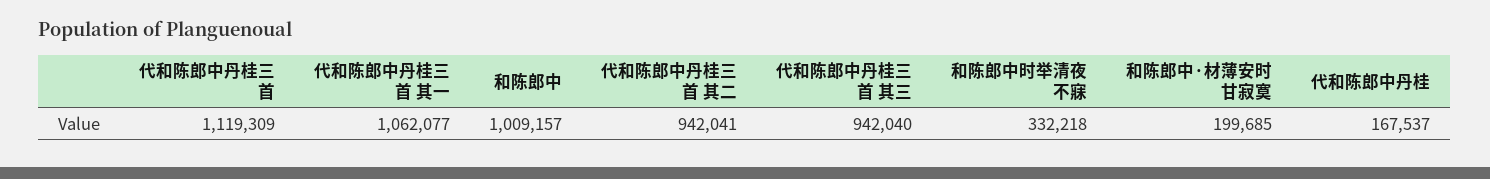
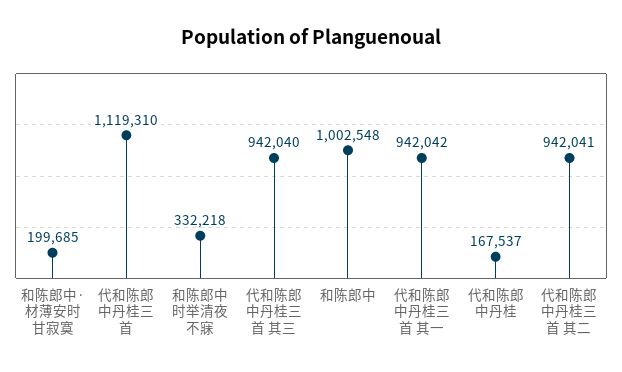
  {
-   "代和陈郎中丹桂三首": 1119309,
+   "代和陈郎中丹桂三首": 1119310,
-   "代和陈郎中丹桂三首 其一": 1062077,
+   "代和陈郎中丹桂三首 其一": 942042,
-   "和陈郎中": 1009157,
+   "和陈郎中": 1002548,
    "代和陈郎中丹桂三首 其二": 942041,
    "代和陈郎中丹桂三首 其三": 942040,
    "和陈郎中时举清夜不寐": 332218,
    "和陈郎中·材薄安时甘寂寞": 199685,
    "代和陈郎中丹桂": 167537
  }

